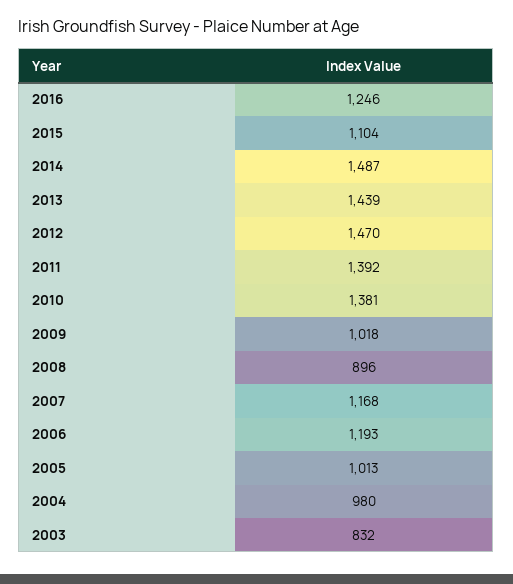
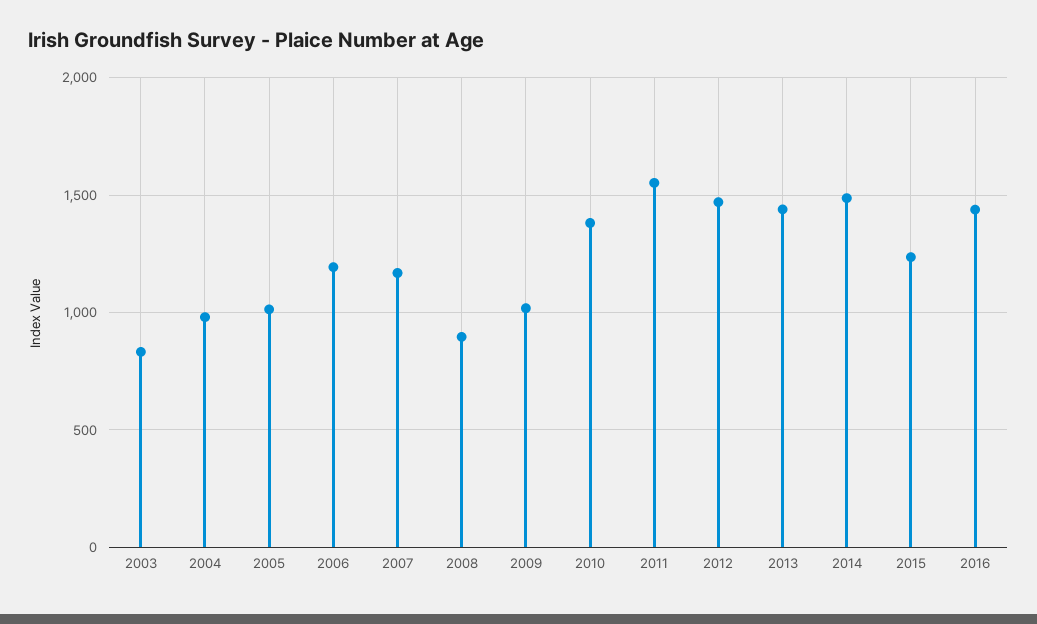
  {
-   "2016": 1246,
+   "2016": 1450,
-   "2015": 1104,
+   "2015": 1250,
    "2014": 1487,
    "2013": 1439,
    "2012": 1470,
-   "2011": 1392,
+   "2011": 1550,
    "2010": 1381,
    "2009": 1018,
    "2008": 896,
    "2007": 1168,
    "2006": 1193,
    "2005": 1013,
    "2004": 980,
    "2003": 832
  }

